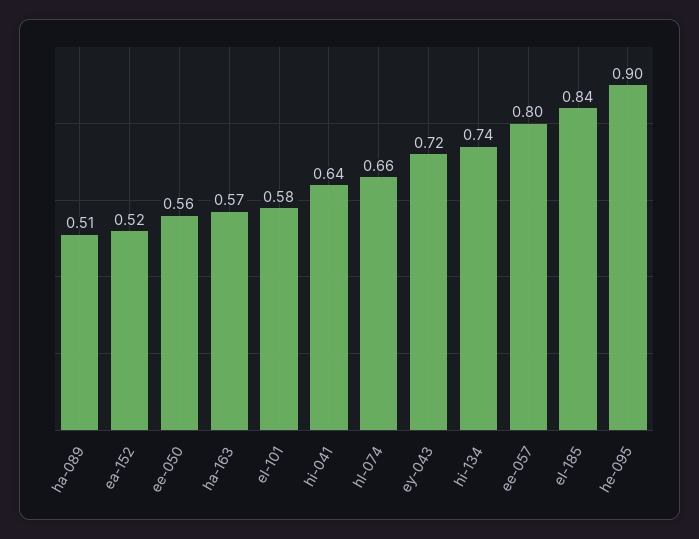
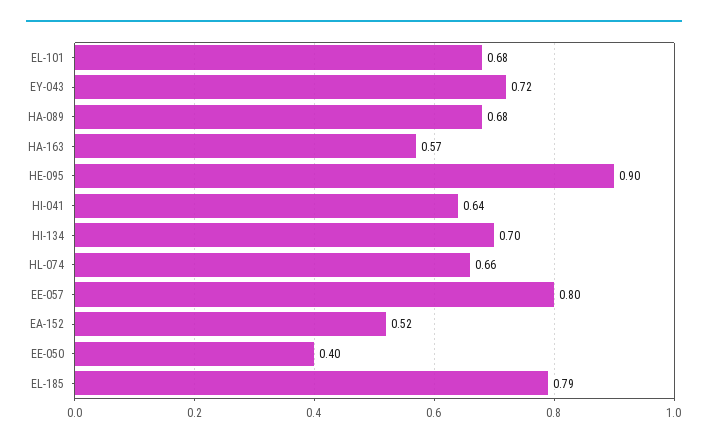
  {
-   "ha-089": 0.51,
+   "ha-089": 0.68,
    "ea-152": 0.52,
-   "ee-050": 0.56,
+   "ee-050": 0.4,
    "ha-163": 0.57,
-   "el-101": 0.58,
+   "el-101": 0.68,
    "hi-041": 0.64,
    "hl-074": 0.66,
    "ey-043": 0.72,
-   "hi-134": 0.74,
+   "hi-134": 0.7,
    "ee-057": 0.8,
-   "el-185": 0.84,
+   "el-185": 0.79,
    "he-095": 0.9
  }

